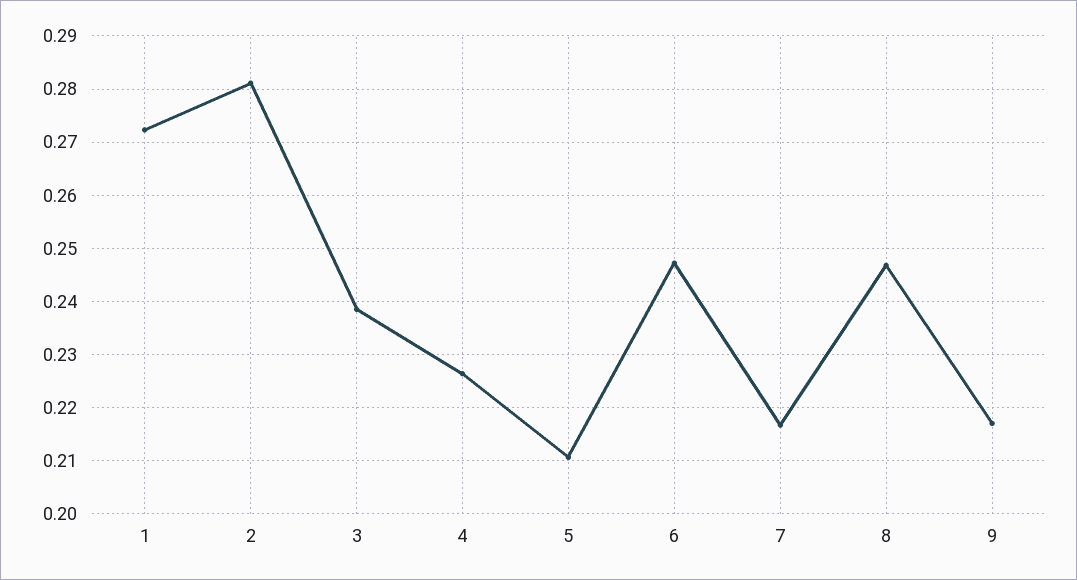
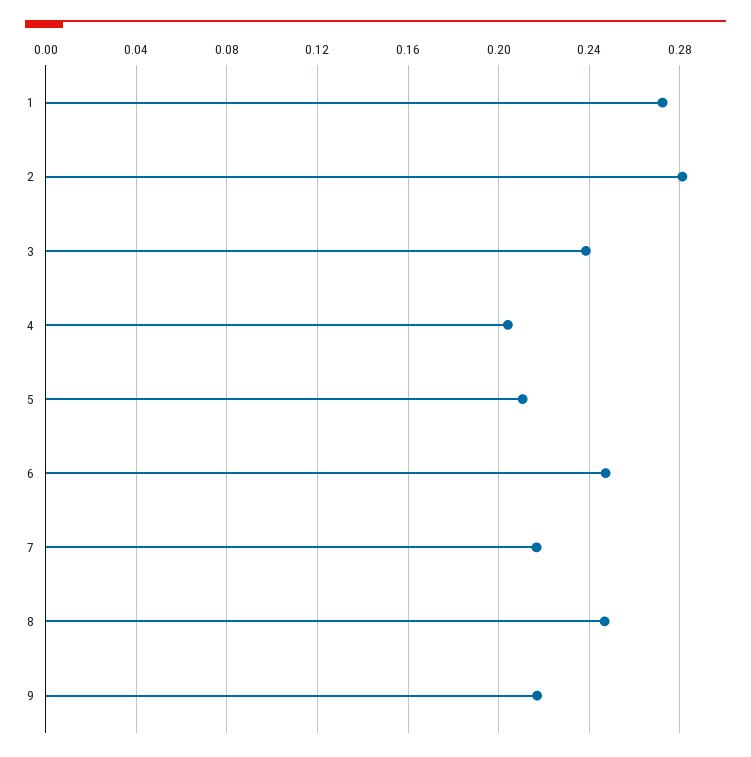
  {
    "1": 0.272,
    "2": 0.282,
    "3": 0.238,
-   "4": 0.226,
+   "4": 0.205,
    "5": 0.21,
    "6": 0.248,
    "7": 0.216,
    "8": 0.246,
    "9": 0.218
  }

